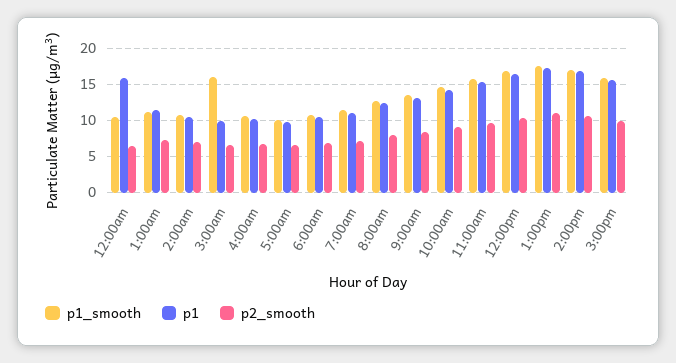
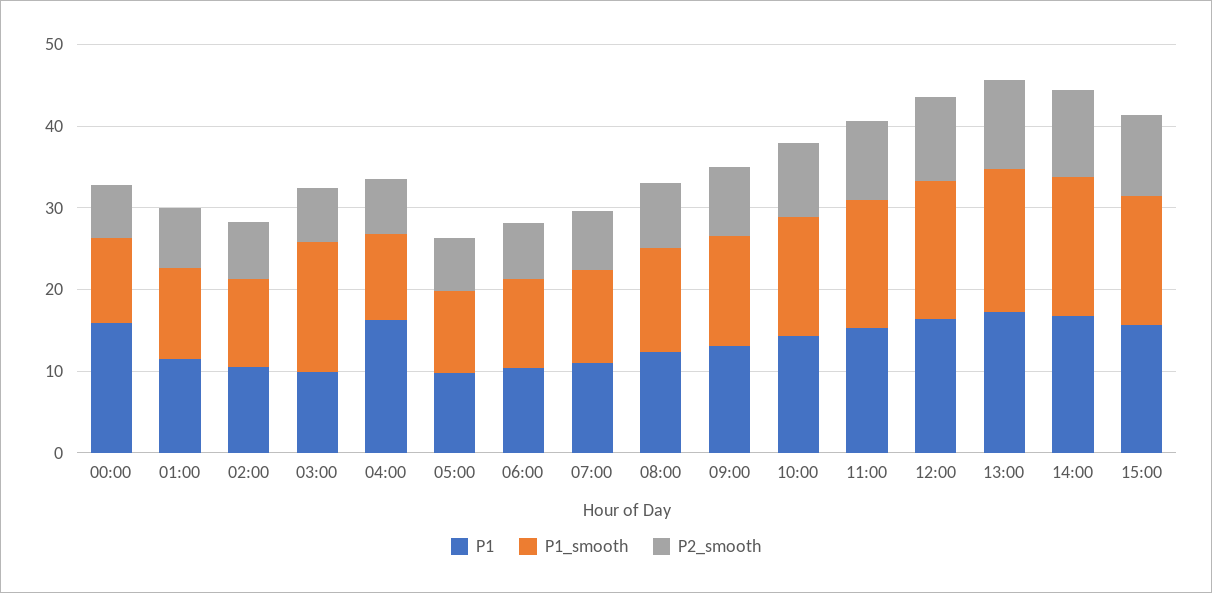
  {
    "p1_smooth": {
      "12:00am": 11,
      "1:00am": 11,
      "2:00am": 11,
      "3:00am": 16,
      "4:00am": 11,
      "5:00am": 10,
      "6:00am": 11,
      "7:00am": 11,
      "8:00am": 13,
      "9:00am": 14,
      "10:00am": 15,
      "11:00am": 16,
      "12:00pm": 17,
      "1:00pm": 18,
      "2:00pm": 17,
      "3:00pm": 16
    },
    "p1": {
      "12:00am": 16,
      "1:00am": 11,
      "2:00am": 11,
      "3:00am": 10,
-     "4:00am": 10,
+     "4:00am": 16,
      "5:00am": 10,
      "6:00am": 10,
      "7:00am": 11,
      "8:00am": 12,
      "9:00am": 13,
      "10:00am": 14,
      "11:00am": 15,
      "12:00pm": 16,
      "1:00pm": 17,
      "2:00pm": 17,
      "3:00pm": 16
    },
    "p2_smooth": {
      "12:00am": 7,
      "1:00am": 7,
      "2:00am": 7,
      "3:00am": 7,
      "4:00am": 7,
      "5:00am": 7,
      "6:00am": 7,
      "7:00am": 7,
      "8:00am": 8,
      "9:00am": 8,
      "10:00am": 9,
      "11:00am": 10,
      "12:00pm": 10,
      "1:00pm": 11,
      "2:00pm": 11,
      "3:00pm": 10
    }
  }

